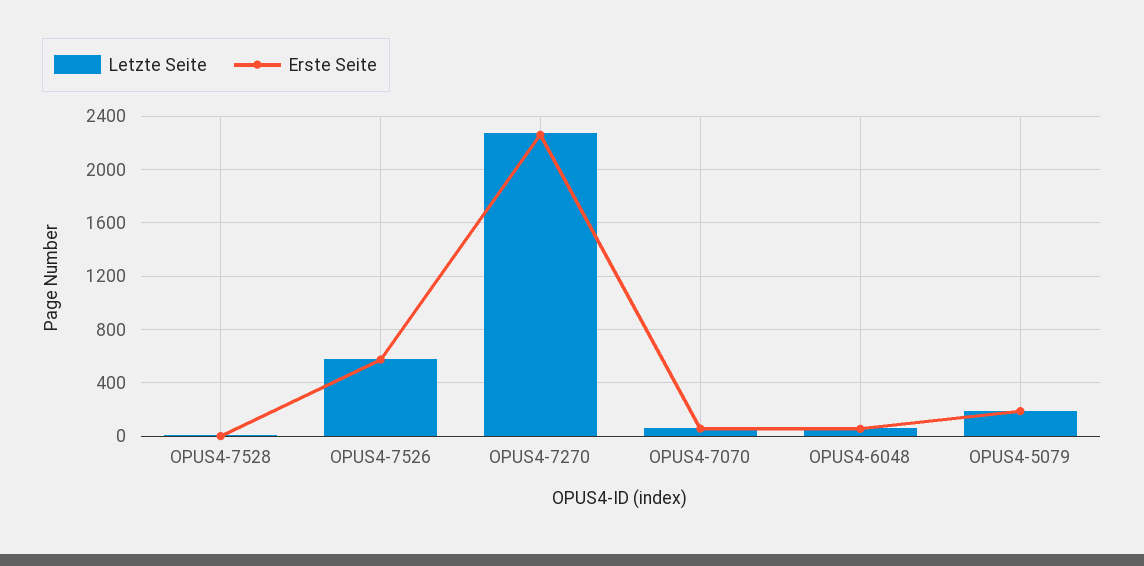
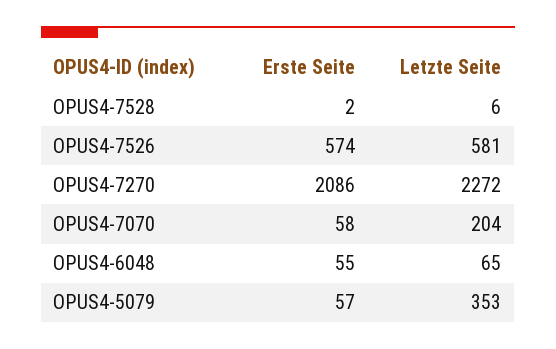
  {
    "Letzte Seite": {
      "OPUS4-7528": 6,
      "OPUS4-7526": 581,
      "OPUS4-7270": 2272,
-     "OPUS4-7070": 50,
+     "OPUS4-7070": 204,
      "OPUS4-6048": 65,
-     "OPUS4-5079": 200
+     "OPUS4-5079": 353
    },
    "Erste Seite": {
      "OPUS4-7528": 2,
      "OPUS4-7526": 574,
-     "OPUS4-7270": 2250,
+     "OPUS4-7270": 2086,
      "OPUS4-7070": 58,
      "OPUS4-6048": 55,
-     "OPUS4-5079": 200
+     "OPUS4-5079": 57
    }
  }

